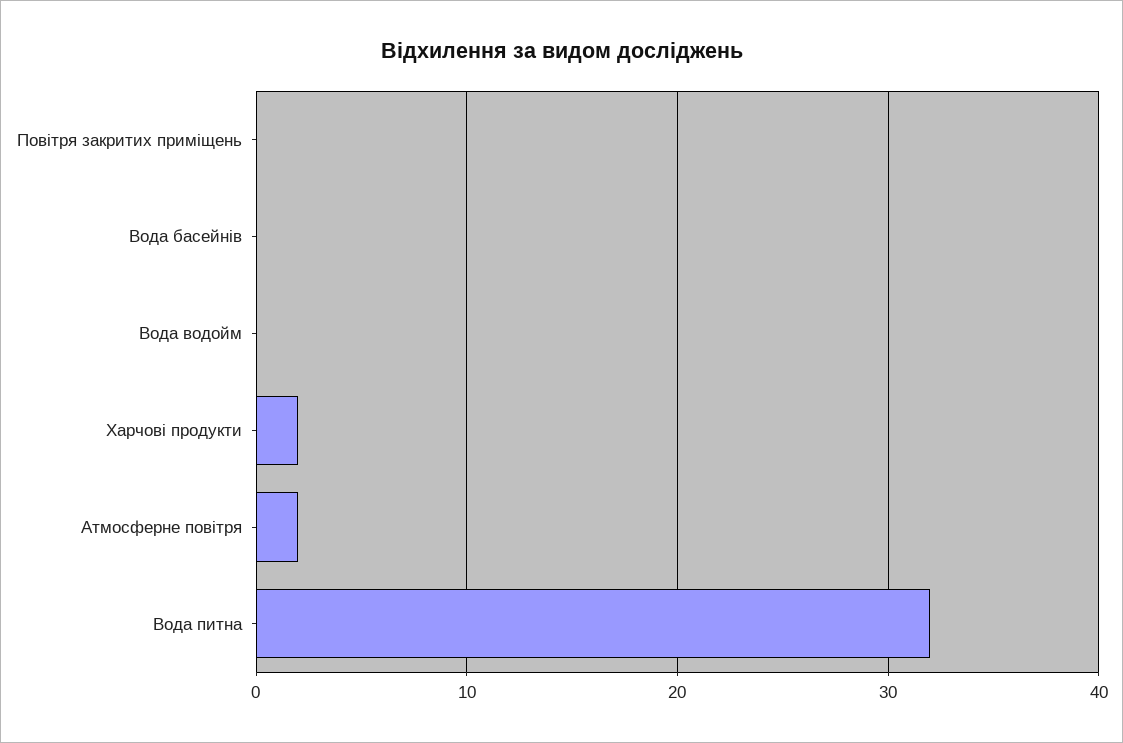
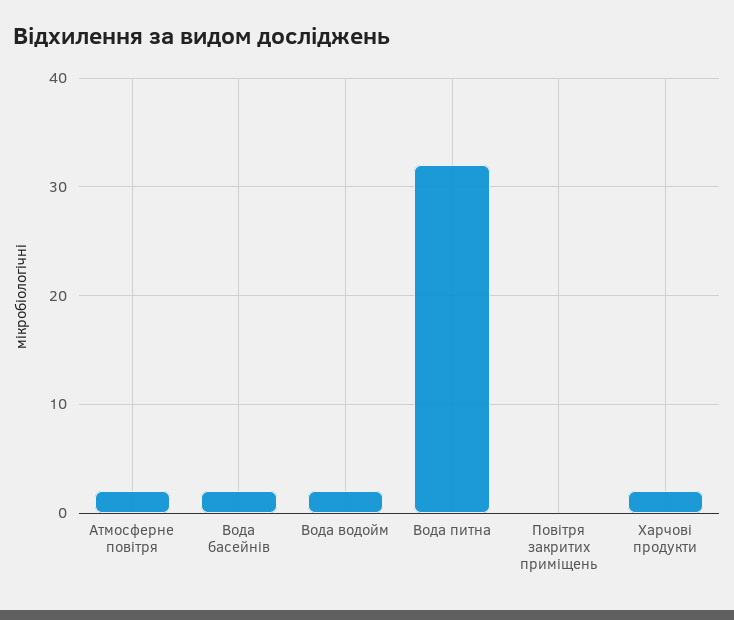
  {
    "Повітря закритих приміщень": 0,
-   "Вода басейнів": 0,
+   "Вода басейнів": 2,
-   "Вода водойм": 0,
+   "Вода водойм": 2,
    "Харчові продукти": 2,
    "Атмосферне повітря": 2,
    "Вода питна": 32
  }

